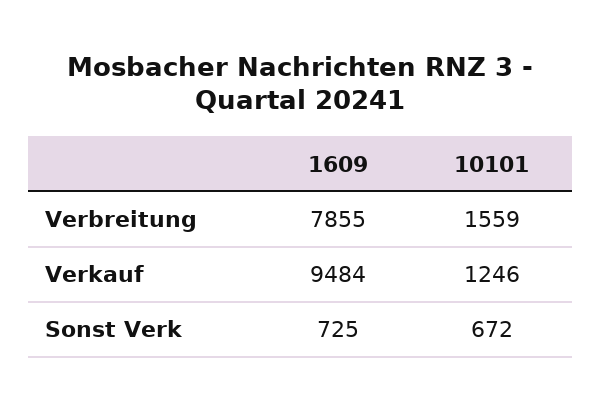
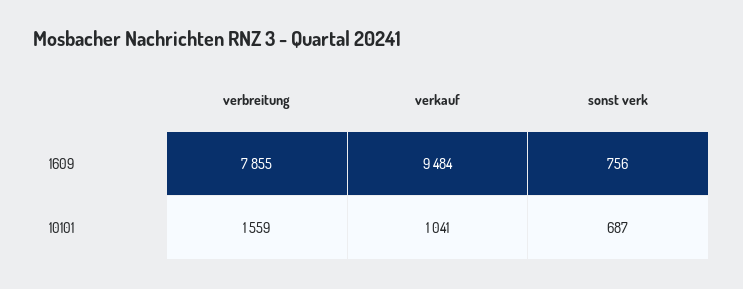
  {
    "1609": {
      "Verbreitung": 7855,
      "Verkauf": 9484,
-     "Sonst Verk": 725
+     "Sonst Verk": 756
    },
    "10101": {
      "Verbreitung": 1559,
-     "Verkauf": 1246,
+     "Verkauf": 1041,
-     "Sonst Verk": 672
+     "Sonst Verk": 687
    }
  }

